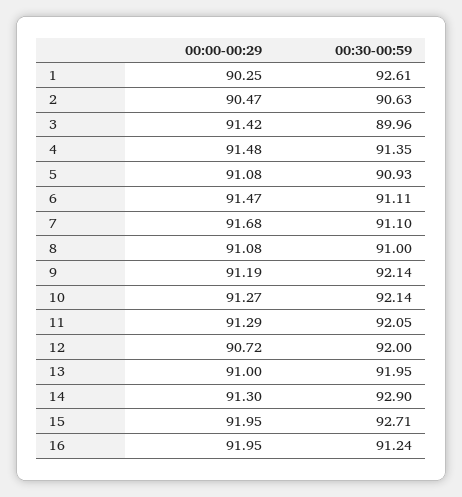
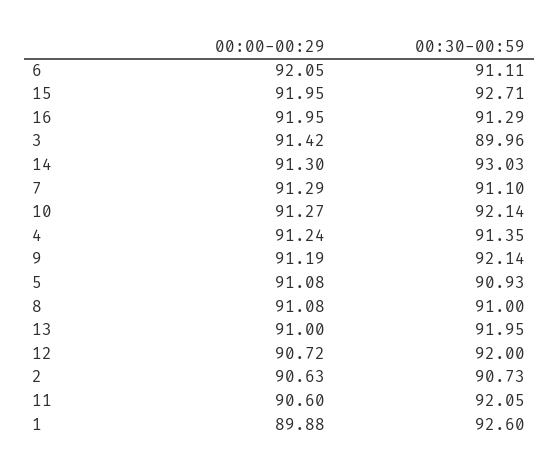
  {
    "00:00-00:29": {
-     "1": 90.25,
+     "1": 89.88,
-     "2": 90.47,
+     "2": 90.63,
      "3": 91.42,
-     "4": 91.48,
+     "4": 91.24,
      "5": 91.08,
-     "6": 91.47,
+     "6": 92.05,
-     "7": 91.68,
+     "7": 91.29,
      "8": 91.08,
      "9": 91.19,
      "10": 91.27,
-     "11": 91.29,
+     "11": 90.6,
      "12": 90.72,
      "13": 91,
      "14": 91.3,
      "15": 91.95,
      "16": 91.95
    },
    "00:30-00:59": {
-     "1": 92.61,
+     "1": 92.6,
-     "2": 90.63,
+     "2": 90.73,
      "3": 89.96,
      "4": 91.35,
      "5": 90.93,
      "6": 91.11,
      "7": 91.1,
      "8": 91,
      "9": 92.14,
      "10": 92.14,
      "11": 92.05,
      "12": 92,
      "13": 91.95,
-     "14": 92.9,
+     "14": 93.03,
      "15": 92.71,
-     "16": 91.24
+     "16": 91.29
    }
  }

